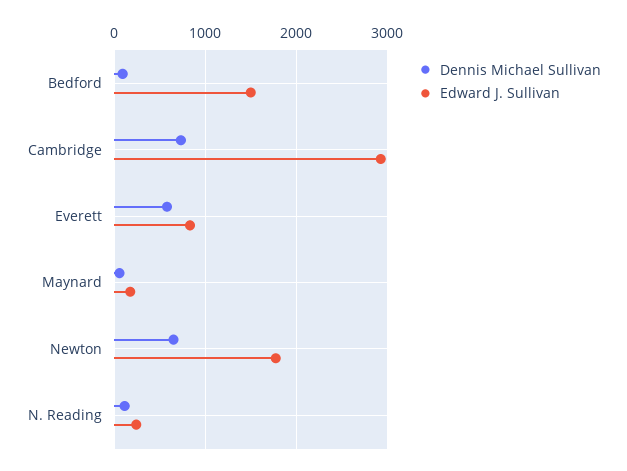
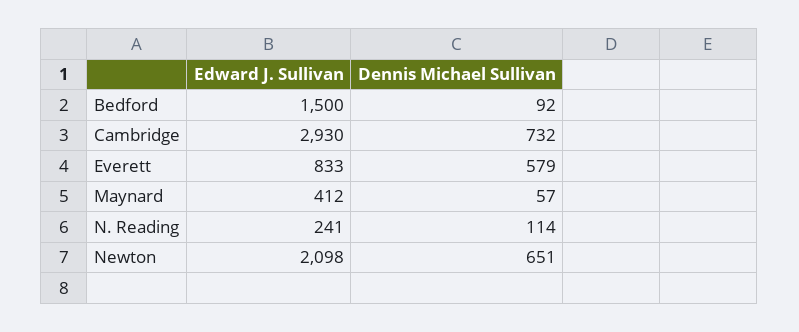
  {
    "Dennis Michael Sullivan": {
      "Bedford": 92,
      "Cambridge": 732,
      "Everett": 579,
      "Maynard": 57,
      "Newton": 651,
      "N. Reading": 114
    },
    "Edward J. Sullivan": {
      "Bedford": 1500,
      "Cambridge": 2930,
      "Everett": 833,
-     "Maynard": 200,
+     "Maynard": 412,
-     "Newton": 1800,
+     "Newton": 2098,
      "N. Reading": 241
    }
  }

